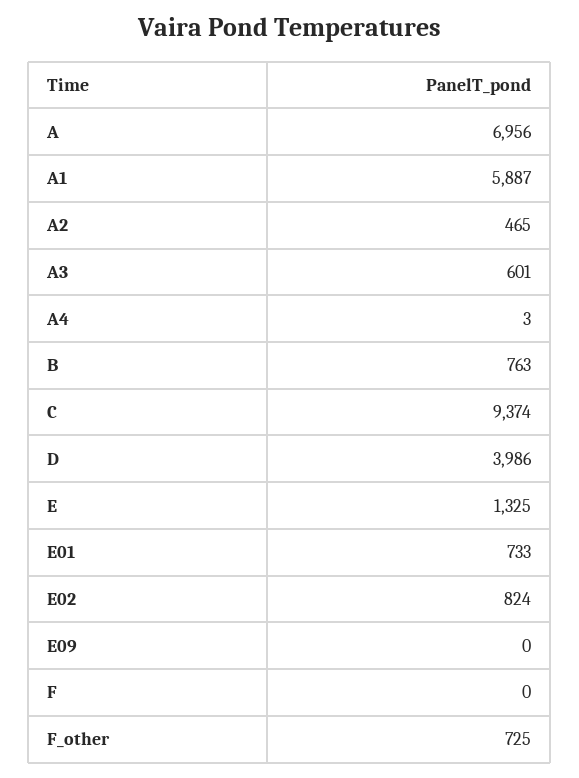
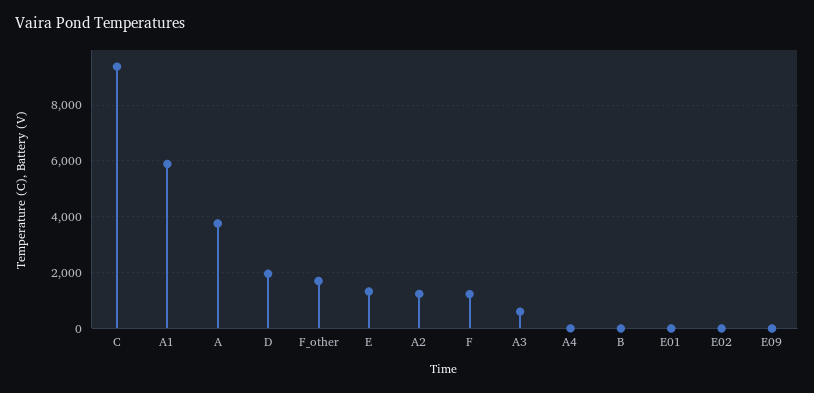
  {
-   "A": 6956,
+   "A": 3750,
    "A1": 5887,
-   "A2": 465,
+   "A2": 1250,
    "A3": 601,
    "A4": 3,
-   "B": 763,
+   "B": 0,
    "C": 9374,
-   "D": 3986,
+   "D": 2000,
    "E": 1325,
-   "E01": 733,
+   "E01": 0,
-   "E02": 824,
+   "E02": 0,
    "E09": 0,
-   "F": 0,
+   "F": 1250,
-   "F_other": 725
+   "F_other": 1750
  }

